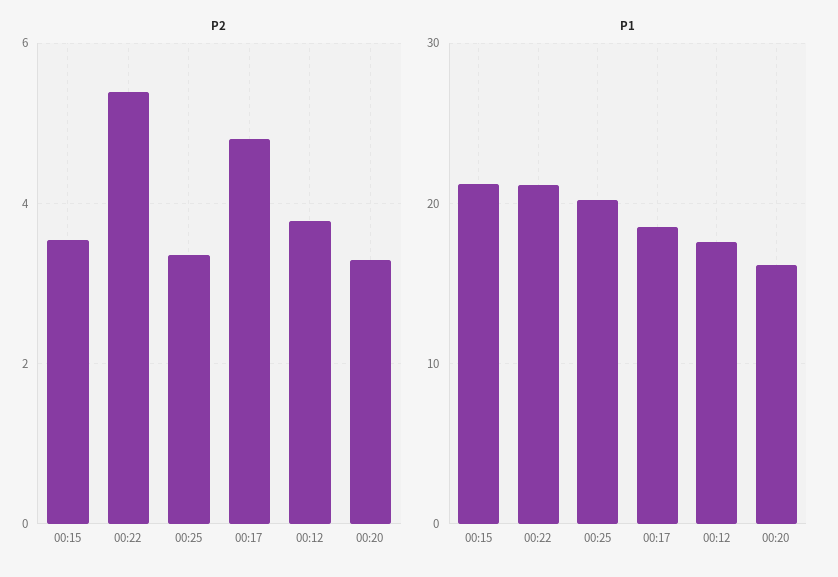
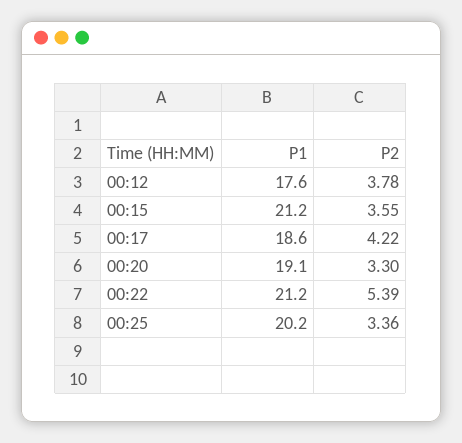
  {
    "P2": {
      "00:15": 3.55,
      "00:22": 5.39,
      "00:25": 3.36,
-     "00:17": 4.8,
+     "00:17": 4.22,
      "00:12": 3.78,
      "00:20": 3.3
    },
    "P1": {
      "00:15": 21.2,
      "00:22": 21.2,
      "00:25": 20.2,
      "00:17": 18.6,
      "00:12": 17.6,
-     "00:20": 16
+     "00:20": 19.1
    }
  }

